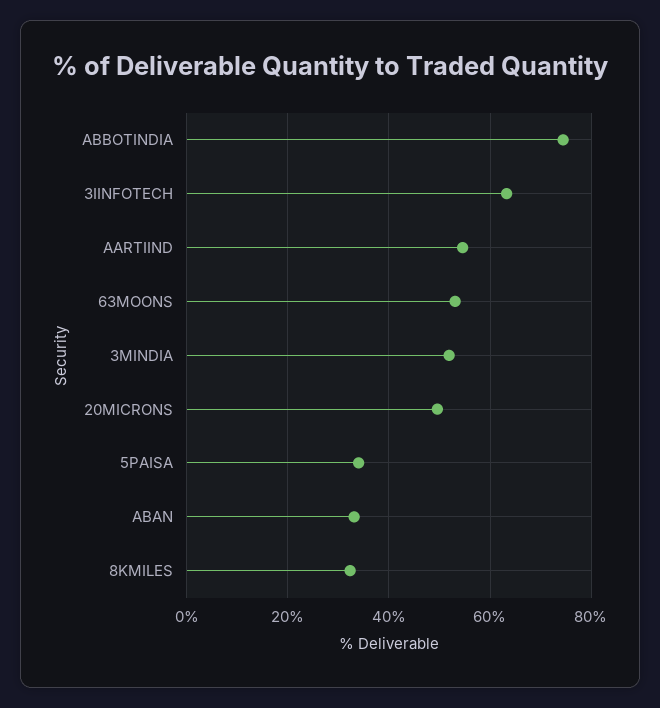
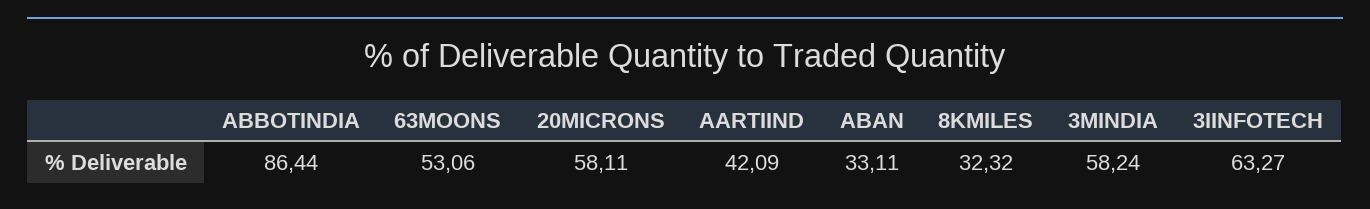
  {
-   "ABBOTINDIA": 74,
+   "ABBOTINDIA": 86.44,
    "3IINFOTECH": 63.27,
-   "AARTIIND": 54,
+   "AARTIIND": 42.09,
    "63MOONS": 53.06,
-   "3MINDIA": 52,
+   "3MINDIA": 58.24,
-   "20MICRONS": 50,
+   "20MICRONS": 58.11,
-   "5PAISA": 34,
    "ABAN": 33.11,
    "8KMILES": 32.32
  }

